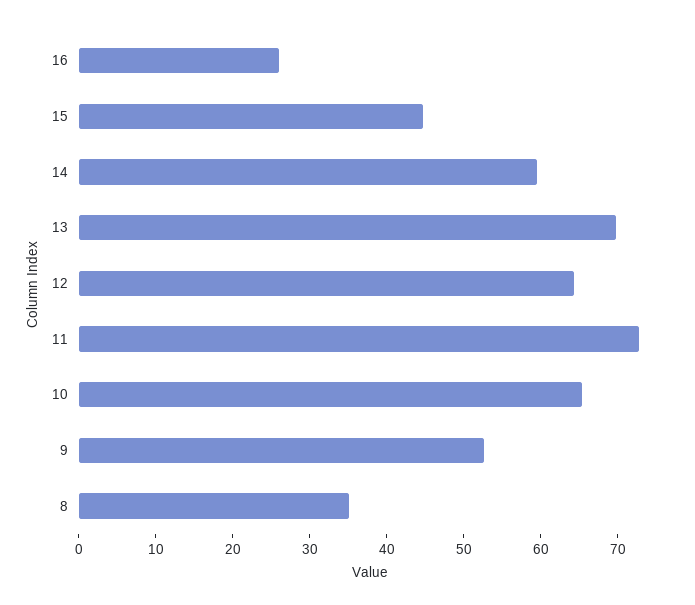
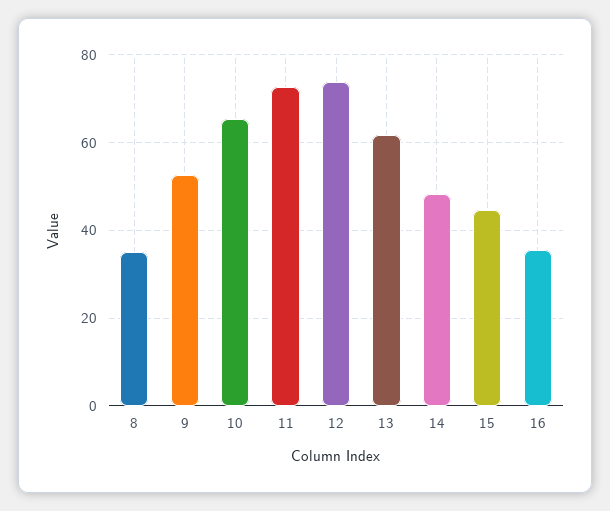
  {
-   "16": 26,
+   "16": 36,
    "15": 44,
-   "14": 60,
+   "14": 48,
-   "13": 70,
+   "13": 62,
-   "12": 64,
+   "12": 74,
    "11": 72,
    "10": 66,
    "9": 52,
    "8": 36
  }

